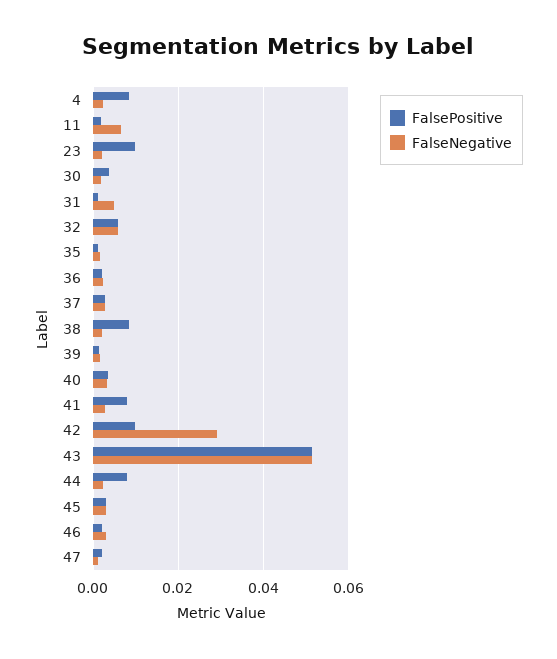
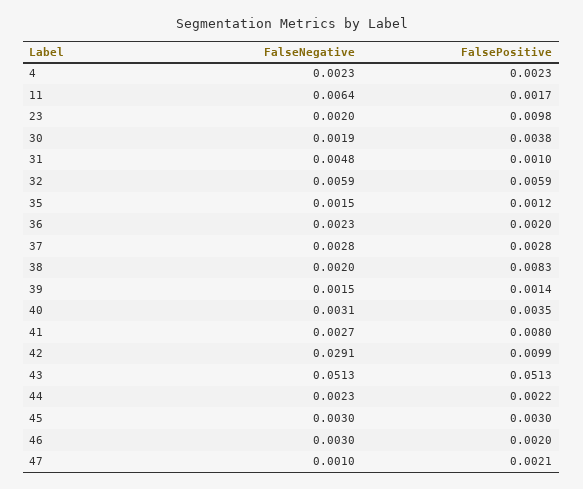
  {
    "FalsePositive": {
-     "4": 0.008,
+     "4": 0.0023,
      "11": 0.0017,
      "23": 0.0098,
      "30": 0.0038,
      "31": 0.001,
      "32": 0.0059,
      "35": 0.0012,
      "36": 0.002,
      "37": 0.0028,
      "38": 0.0083,
      "39": 0.0014,
      "40": 0.0035,
      "41": 0.008,
      "42": 0.0099,
      "43": 0.0513,
-     "44": 0.008,
+     "44": 0.0022,
      "45": 0.003,
      "46": 0.002,
      "47": 0.0021
    },
    "FalseNegative": {
      "4": 0.0023,
      "11": 0.0064,
      "23": 0.002,
      "30": 0.0019,
      "31": 0.0048,
      "32": 0.0059,
      "35": 0.0015,
      "36": 0.0023,
      "37": 0.0028,
      "38": 0.002,
      "39": 0.0015,
      "40": 0.0031,
      "41": 0.0027,
      "42": 0.0291,
      "43": 0.0513,
      "44": 0.0023,
      "45": 0.003,
      "46": 0.003,
      "47": 0.001
    }
  }

